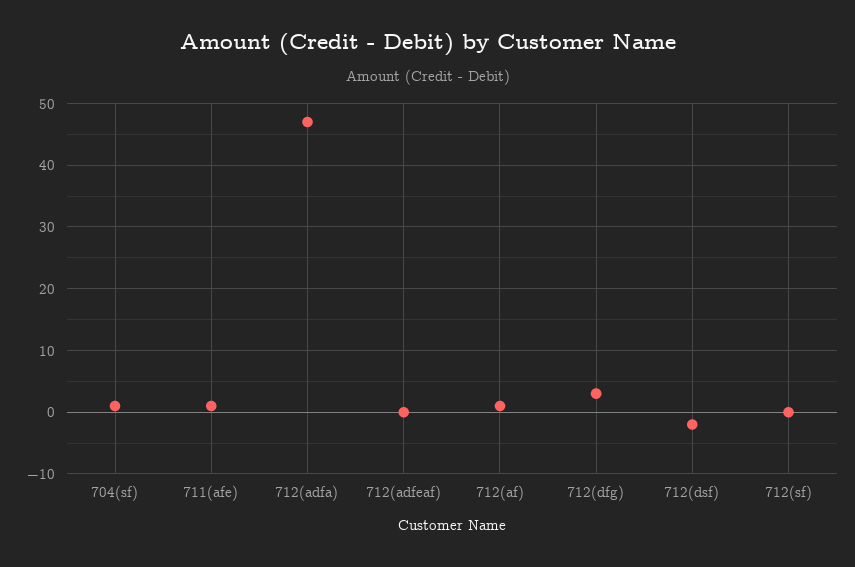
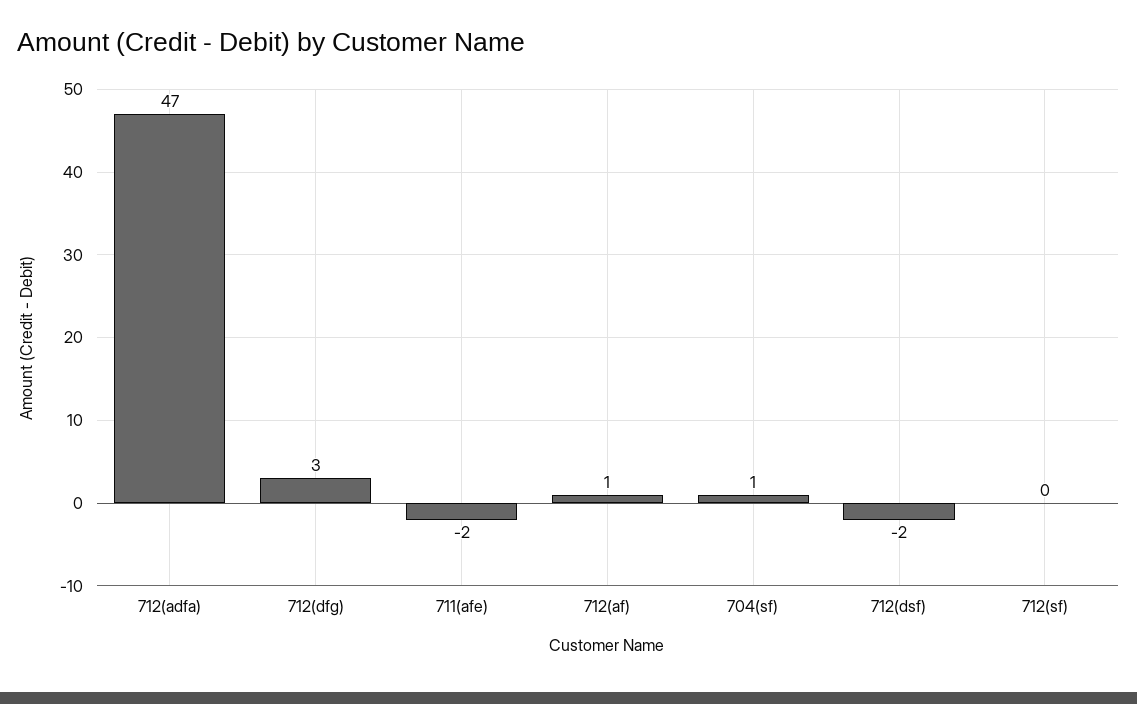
  {
    "704(sf)": 1,
-   "711(afe)": 1,
+   "711(afe)": -2,
    "712(adfa)": 47,
-   "712(adfeaf)": 0,
    "712(af)": 1,
    "712(dfg)": 3,
    "712(dsf)": -2,
    "712(sf)": 0
  }

